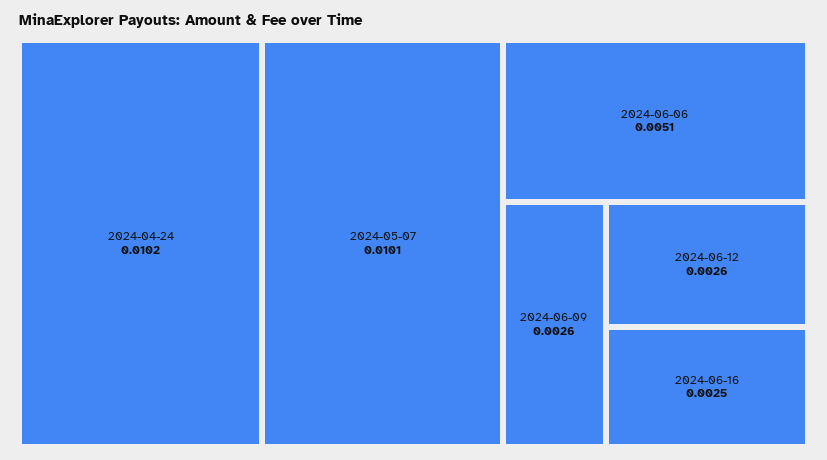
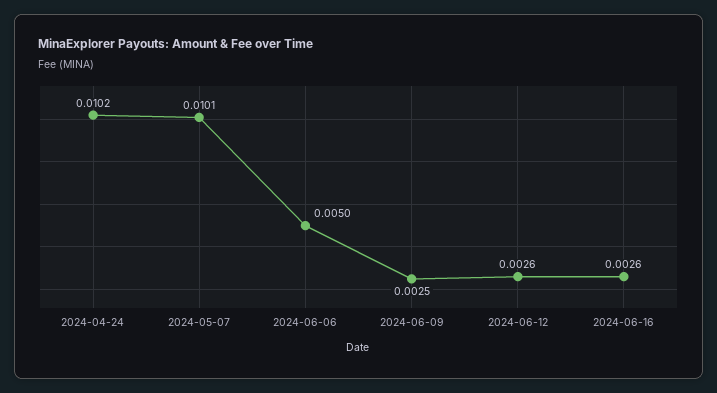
  {
    "2024-04-24": 0.0102,
    "2024-05-07": 0.0101,
-   "2024-06-06": 0.0051,
+   "2024-06-06": 0.005,
-   "2024-06-09": 0.0026,
+   "2024-06-09": 0.0025,
    "2024-06-12": 0.0026,
-   "2024-06-16": 0.0025
+   "2024-06-16": 0.0026
  }

